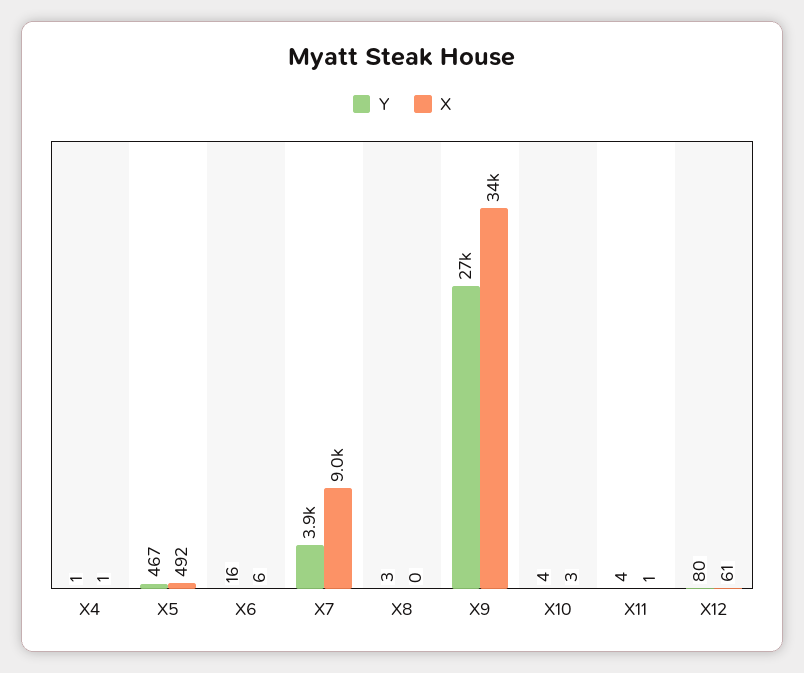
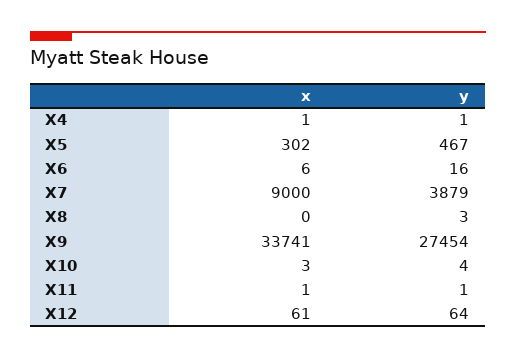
  {
    "Y": {
      "X4": 1,
      "X5": 467,
      "X6": 16,
      "X7": 3879,
      "X8": 3,
      "X9": 27454,
      "X10": 4,
-     "X11": 4,
+     "X11": 1,
-     "X12": 80
+     "X12": 64
    },
    "X": {
      "X4": 1,
-     "X5": 492,
+     "X5": 302,
      "X6": 6,
      "X7": 9000,
      "X8": 0,
      "X9": 33741,
      "X10": 3,
      "X11": 1,
      "X12": 61
    }
  }

